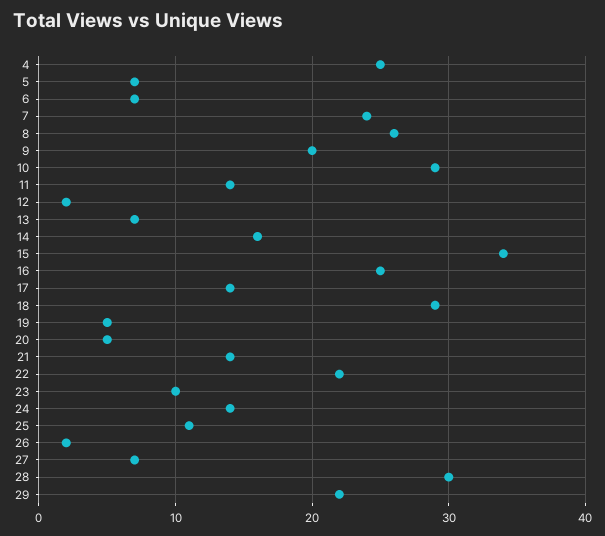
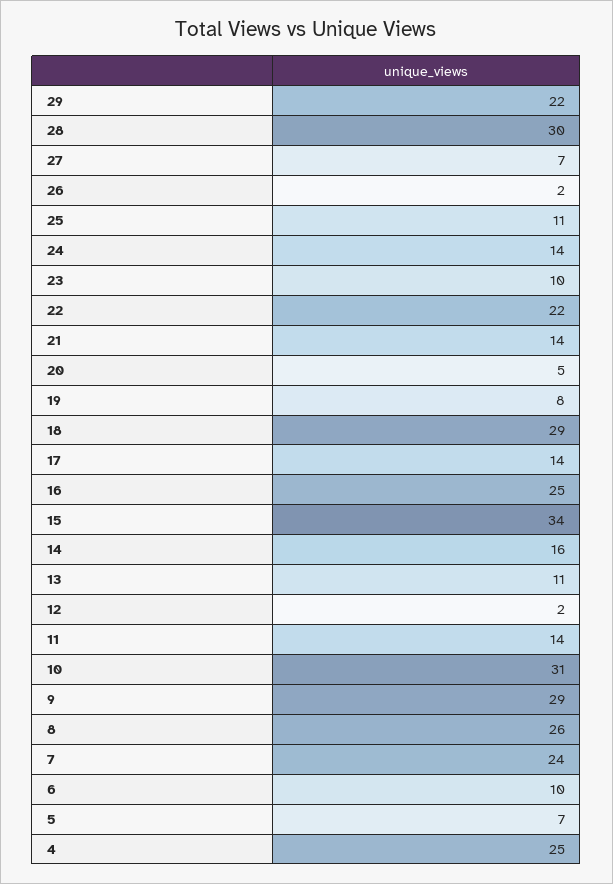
  {
    "4": 25,
    "5": 7,
-   "6": 7,
+   "6": 10,
    "7": 24,
    "8": 26,
-   "9": 20,
+   "9": 29,
-   "10": 29,
+   "10": 31,
    "11": 14,
    "12": 2,
-   "13": 7,
+   "13": 11,
    "14": 16,
    "15": 34,
    "16": 25,
    "17": 14,
    "18": 29,
-   "19": 5,
+   "19": 8,
    "20": 5,
    "21": 14,
    "22": 22,
    "23": 10,
    "24": 14,
    "25": 11,
    "26": 2,
    "27": 7,
    "28": 30,
    "29": 22
  }

